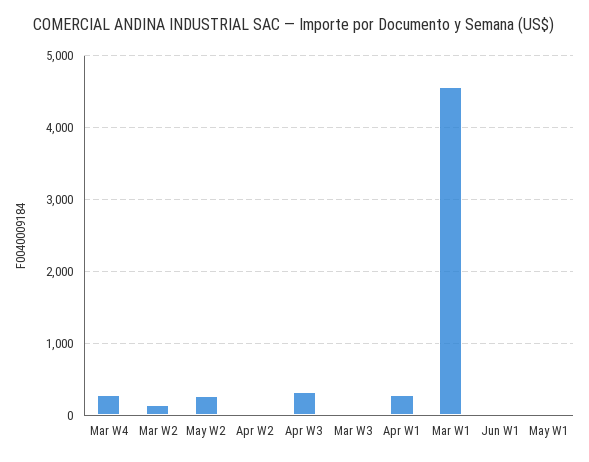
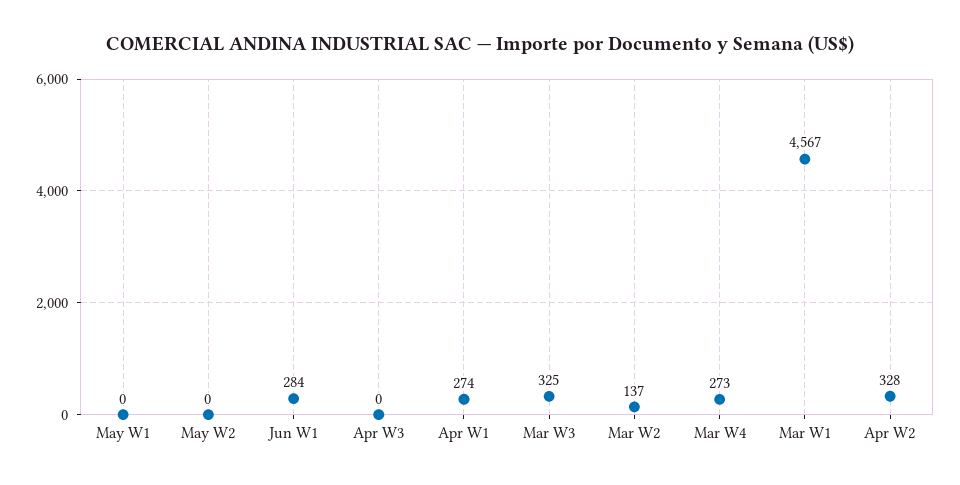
  {
    "Mar W4": 273,
    "Mar W2": 137,
-   "May W2": 300,
+   "May W2": 0,
-   "Apr W2": 0,
+   "Apr W2": 328,
-   "Apr W3": 300,
+   "Apr W3": 0,
-   "Mar W3": 0,
+   "Mar W3": 325,
    "Apr W1": 274,
    "Mar W1": 4567,
-   "Jun W1": 0,
+   "Jun W1": 284,
    "May W1": 0
  }

